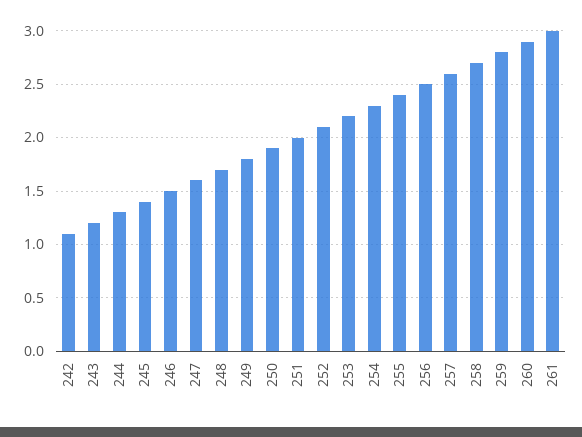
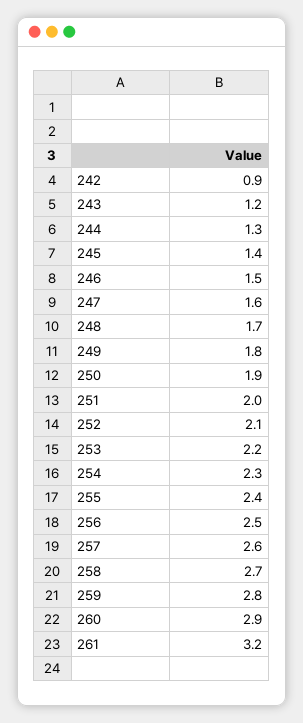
  {
-   "242": 1.1,
+   "242": 0.9,
    "243": 1.2,
    "244": 1.3,
    "245": 1.4,
    "246": 1.5,
    "247": 1.6,
    "248": 1.7,
    "249": 1.8,
    "250": 1.9,
    "251": 2,
    "252": 2.1,
    "253": 2.2,
    "254": 2.3,
    "255": 2.4,
    "256": 2.5,
    "257": 2.6,
    "258": 2.7,
    "259": 2.8,
    "260": 2.9,
-   "261": 3
+   "261": 3.2
  }

